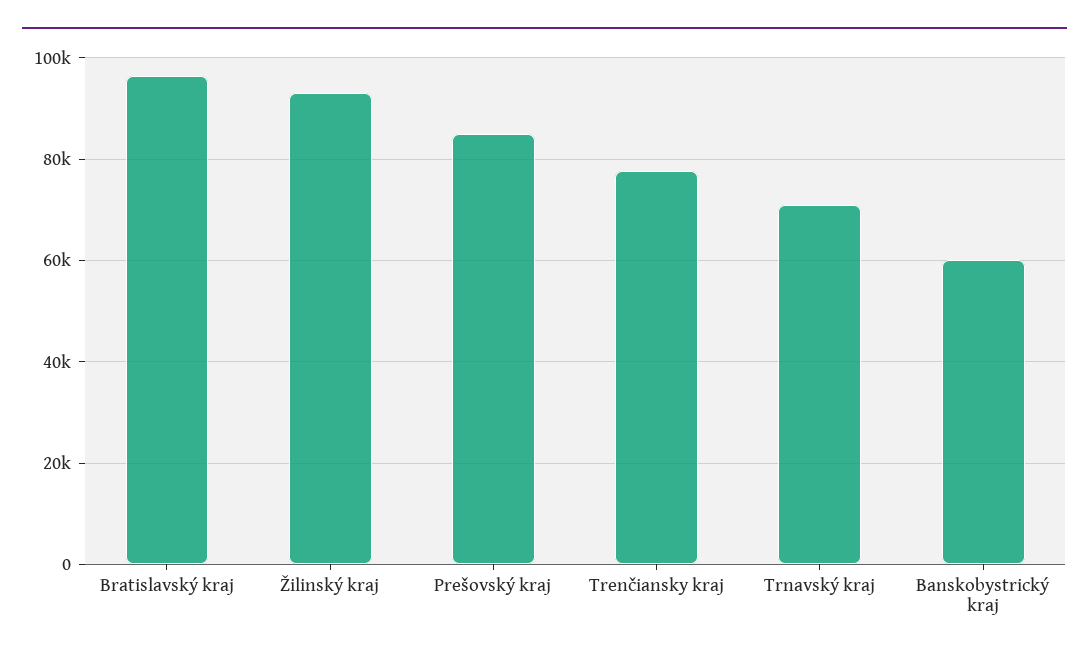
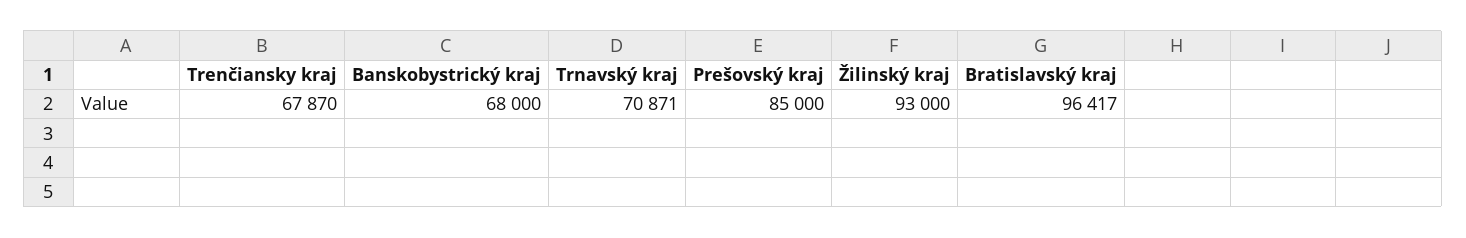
  {
    "Bratislavský kraj": 96417,
    "Žilinský kraj": 93000,
    "Prešovský kraj": 85000,
-   "Trenčiansky kraj": 78000,
+   "Trenčiansky kraj": 67870,
    "Trnavský kraj": 70871,
-   "Banskobystrický kraj": 60000
+   "Banskobystrický kraj": 68000
  }

